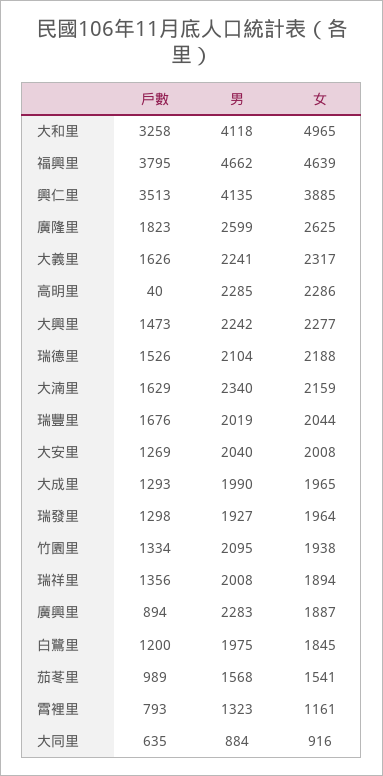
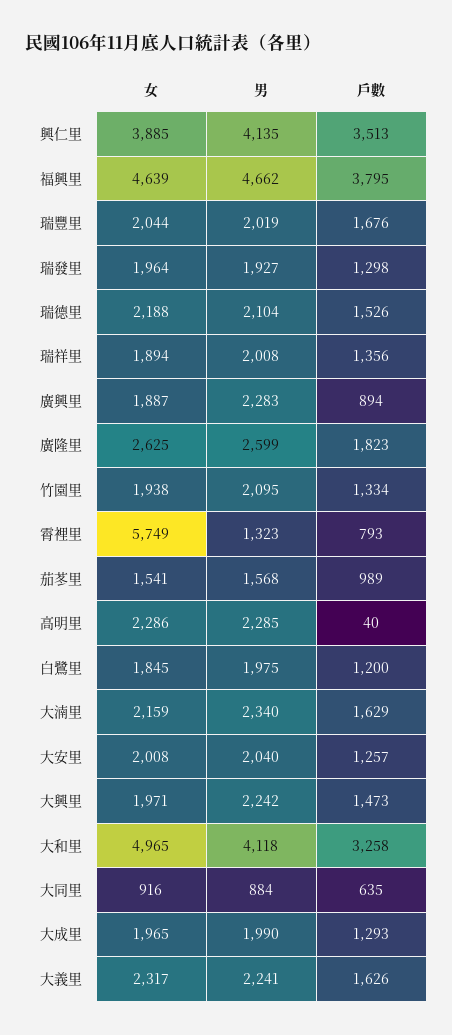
  {
    "戶數": {
      "大和里": 3258,
      "福興里": 3795,
      "興仁里": 3513,
      "廣隆里": 1823,
      "大義里": 1626,
      "高明里": 40,
      "大興里": 1473,
      "瑞德里": 1526,
      "大湳里": 1629,
      "瑞豐里": 1676,
-     "大安里": 1269,
+     "大安里": 1257,
      "大成里": 1293,
      "瑞發里": 1298,
      "竹園里": 1334,
      "瑞祥里": 1356,
      "廣興里": 894,
      "白鷺里": 1200,
      "茄苳里": 989,
      "霄裡里": 793,
      "大同里": 635
    },
    "男": {
      "大和里": 4118,
      "福興里": 4662,
      "興仁里": 4135,
      "廣隆里": 2599,
      "大義里": 2241,
      "高明里": 2285,
      "大興里": 2242,
      "瑞德里": 2104,
      "大湳里": 2340,
      "瑞豐里": 2019,
      "大安里": 2040,
      "大成里": 1990,
      "瑞發里": 1927,
      "竹園里": 2095,
      "瑞祥里": 2008,
      "廣興里": 2283,
      "白鷺里": 1975,
      "茄苳里": 1568,
      "霄裡里": 1323,
      "大同里": 884
    },
    "女": {
      "大和里": 4965,
      "福興里": 4639,
      "興仁里": 3885,
      "廣隆里": 2625,
      "大義里": 2317,
      "高明里": 2286,
-     "大興里": 2277,
+     "大興里": 1971,
      "瑞德里": 2188,
      "大湳里": 2159,
      "瑞豐里": 2044,
      "大安里": 2008,
      "大成里": 1965,
      "瑞發里": 1964,
      "竹園里": 1938,
      "瑞祥里": 1894,
      "廣興里": 1887,
      "白鷺里": 1845,
      "茄苳里": 1541,
-     "霄裡里": 1161,
+     "霄裡里": 5749,
      "大同里": 916
    }
  }

